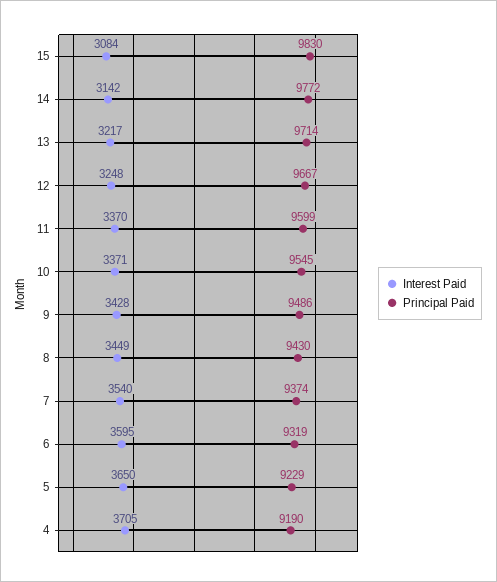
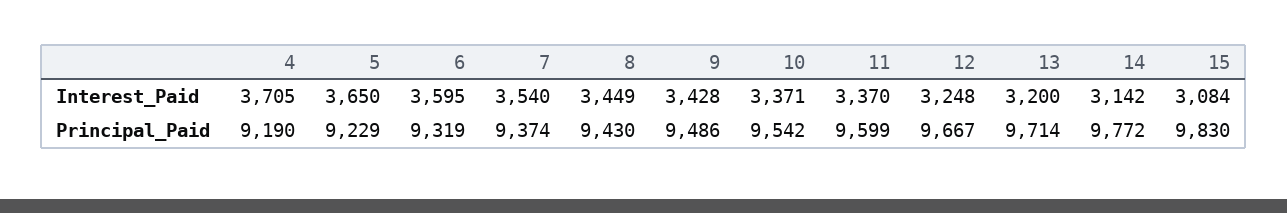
  {
    "Interest Paid": {
      "15": 3084,
      "14": 3142,
-     "13": 3217,
+     "13": 3200,
      "12": 3248,
      "11": 3370,
      "10": 3371,
      "9": 3428,
      "8": 3449,
      "7": 3540,
      "6": 3595,
      "5": 3650,
      "4": 3705
    },
    "Principal Paid": {
      "15": 9830,
      "14": 9772,
      "13": 9714,
      "12": 9667,
      "11": 9599,
-     "10": 9545,
+     "10": 9542,
      "9": 9486,
      "8": 9430,
      "7": 9374,
      "6": 9319,
      "5": 9229,
      "4": 9190
    }
  }

